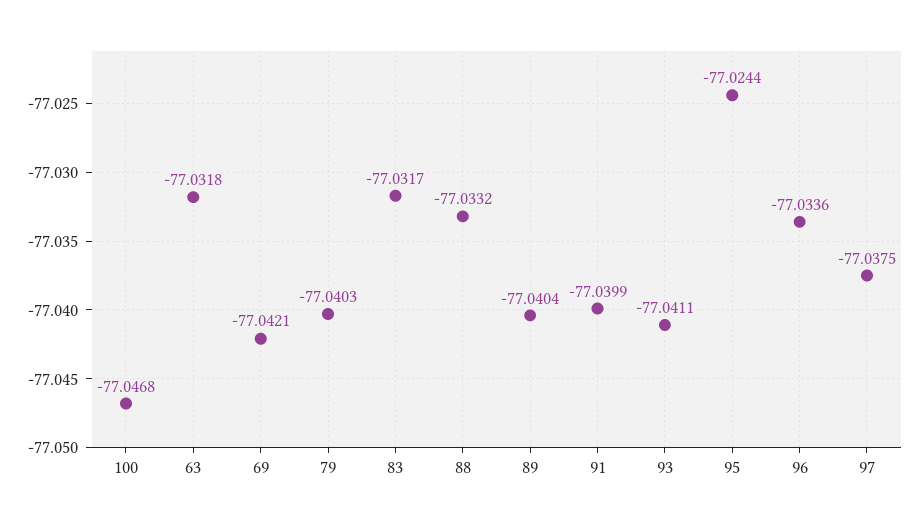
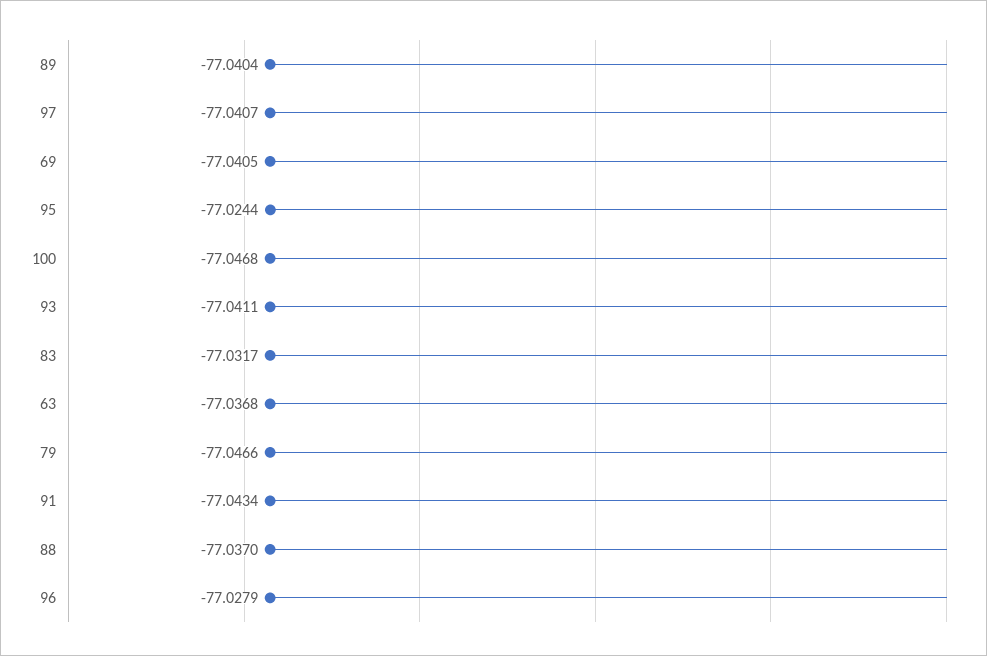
  {
    "100": -77.0468,
-   "63": -77.0318,
+   "63": -77.0368,
-   "69": -77.0421,
+   "69": -77.0405,
-   "79": -77.0403,
+   "79": -77.0466,
    "83": -77.0317,
-   "88": -77.0332,
+   "88": -77.037,
    "89": -77.0404,
-   "91": -77.0399,
+   "91": -77.0434,
    "93": -77.0411,
    "95": -77.0244,
-   "96": -77.0336,
+   "96": -77.0279,
-   "97": -77.0375
+   "97": -77.0407
  }

